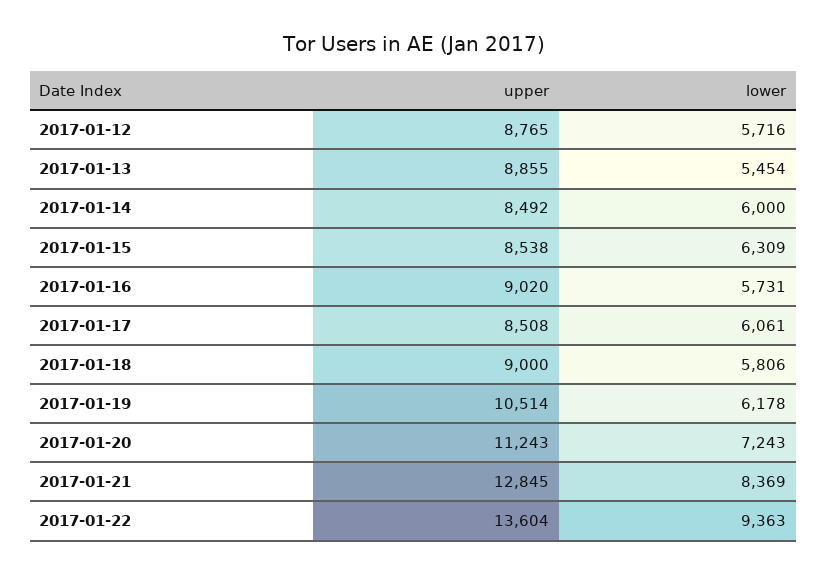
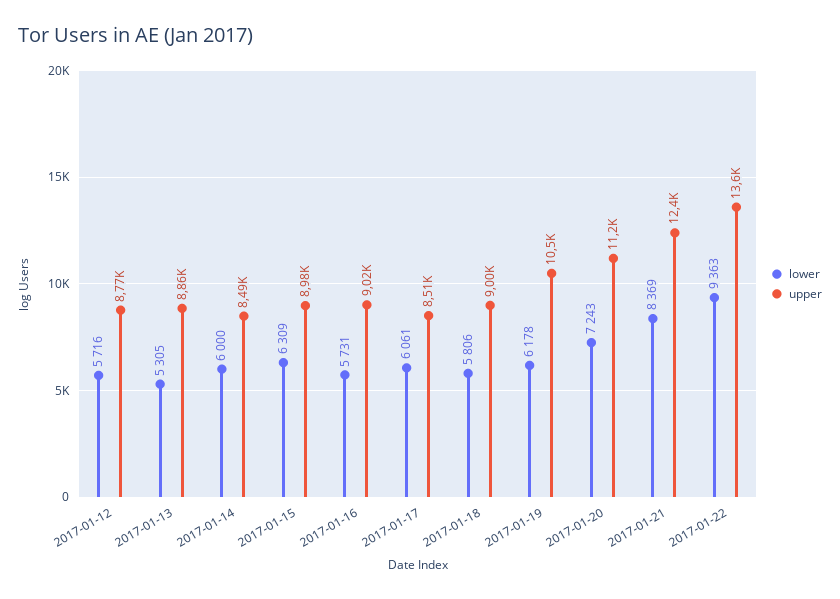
  {
    "upper": {
      "2017-01-12": 8765,
      "2017-01-13": 8855,
      "2017-01-14": 8492,
-     "2017-01-15": 8538,
+     "2017-01-15": 8980,
      "2017-01-16": 9020,
      "2017-01-17": 8508,
      "2017-01-18": 9000,
      "2017-01-19": 10514,
      "2017-01-20": 11243,
-     "2017-01-21": 12845,
+     "2017-01-21": 12400,
      "2017-01-22": 13604
    },
    "lower": {
      "2017-01-12": 5716,
-     "2017-01-13": 5454,
+     "2017-01-13": 5305,
      "2017-01-14": 6000,
      "2017-01-15": 6309,
      "2017-01-16": 5731,
      "2017-01-17": 6061,
      "2017-01-18": 5806,
      "2017-01-19": 6178,
      "2017-01-20": 7243,
      "2017-01-21": 8369,
      "2017-01-22": 9363
    }
  }

